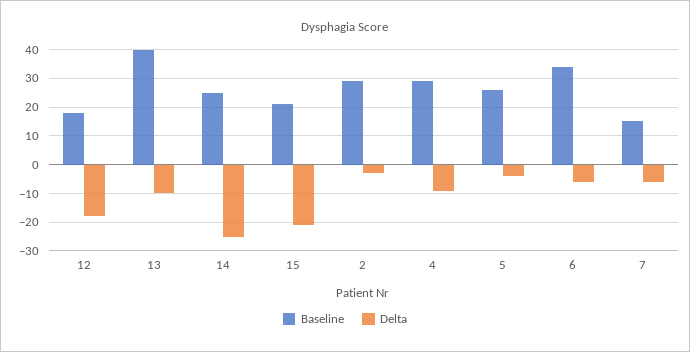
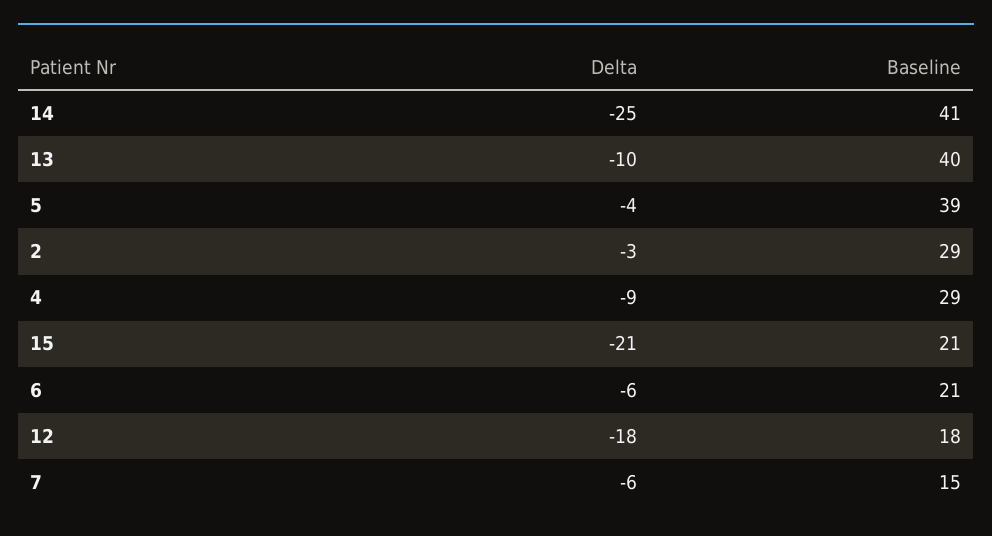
  {
    "Baseline": {
      "12": 18,
      "13": 40,
-     "14": 25,
+     "14": 41,
      "15": 21,
      "2": 29,
      "4": 29,
-     "5": 25,
+     "5": 39,
-     "6": 35,
+     "6": 21,
      "7": 15
    },
    "Delta": {
      "12": -18,
      "13": -10,
      "14": -25,
      "15": -21,
      "2": -3,
      "4": -9,
      "5": -4,
      "6": -6,
      "7": -6
    }
  }

